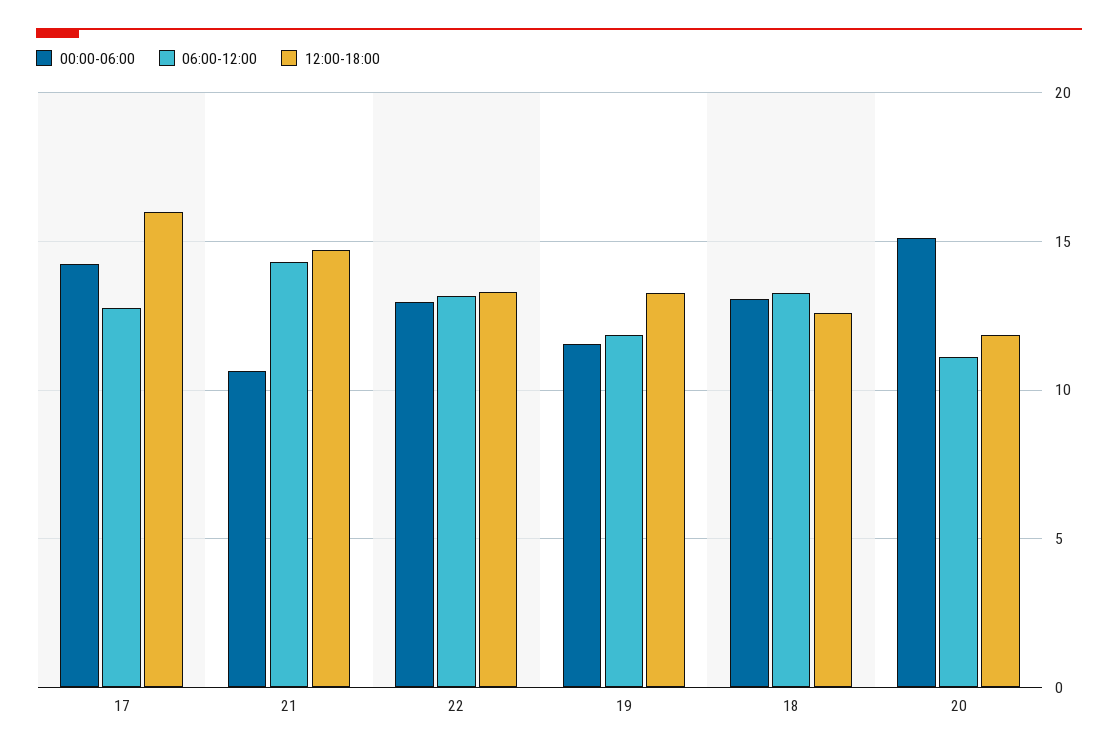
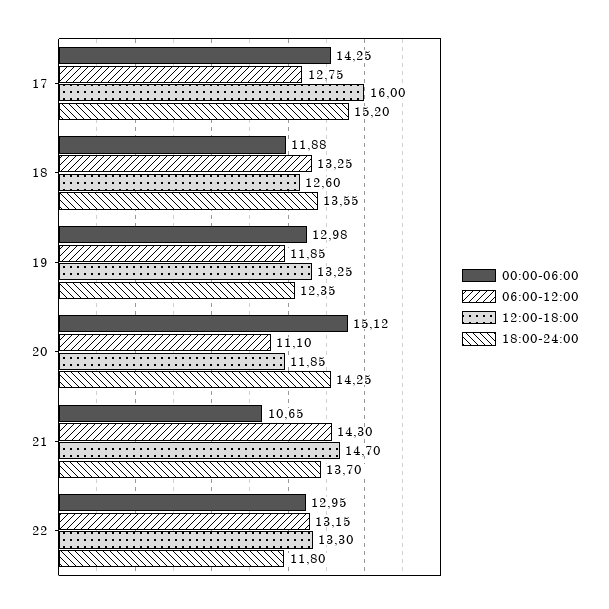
  {
    "00:00-06:00": {
      "17": 14.25,
      "21": 10.65,
      "22": 12.95,
-     "19": 11.5,
+     "19": 12.98,
-     "18": 13,
+     "18": 11.88,
      "20": 15.12
    },
    "06:00-12:00": {
      "17": 12.75,
      "21": 14.3,
      "22": 13.15,
      "19": 11.85,
      "18": 13.25,
      "20": 11.1
    },
    "12:00-18:00": {
      "17": 16,
      "21": 14.7,
      "22": 13.3,
      "19": 13.25,
      "18": 12.6,
      "20": 11.85
-   }
+   },
+   "18:00-24:00": {
+     "17": 15.2,
+     "18": 13.55,
+     "19": 12.35,
+     "20": 14.25,
+     "21": 13.7,
+     "22": 11.8
+   }
  }

